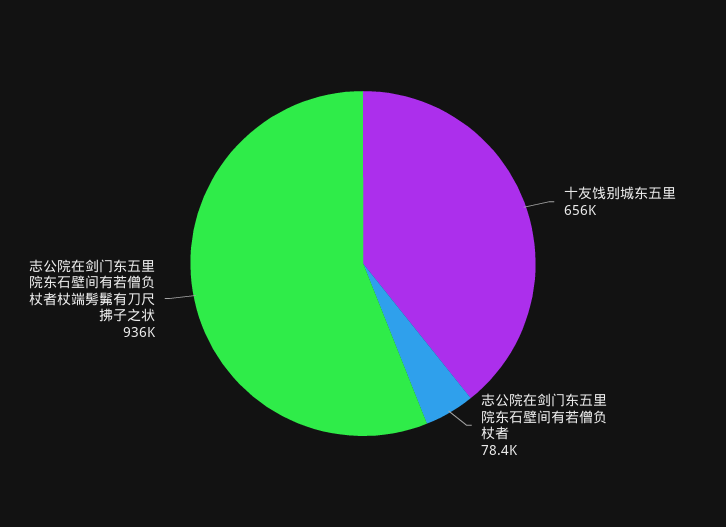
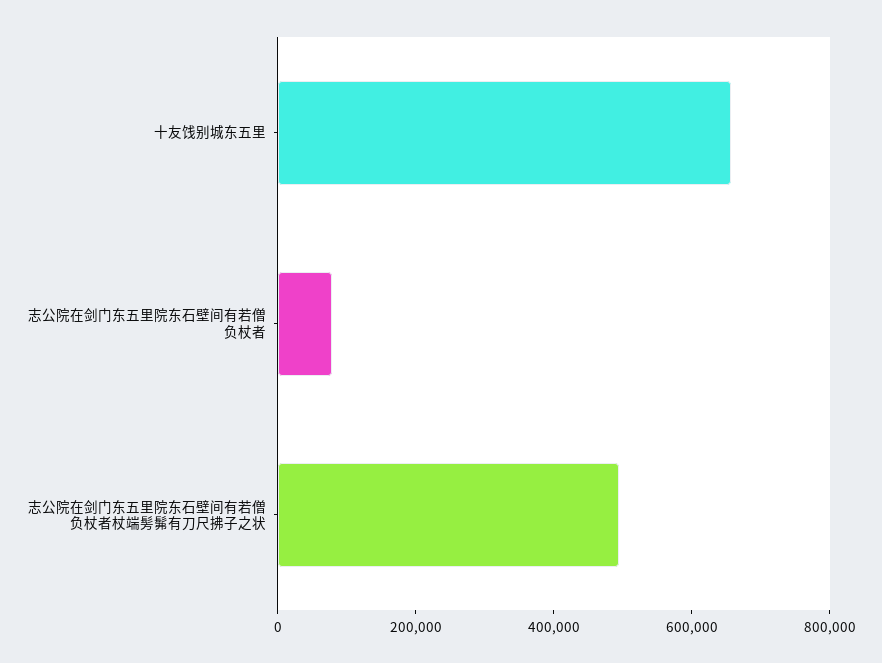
  {
    "十友饯别城东五里": 656000,
    "志公院在剑门东五里院东石壁间有若僧负杖者": 78400,
-   "志公院在剑门东五里院东石壁间有若僧负杖者杖端髣髴有刀尺拂子之状": 936000
+   "志公院在剑门东五里院东石壁间有若僧负杖者杖端髣髴有刀尺拂子之状": 500000
  }

